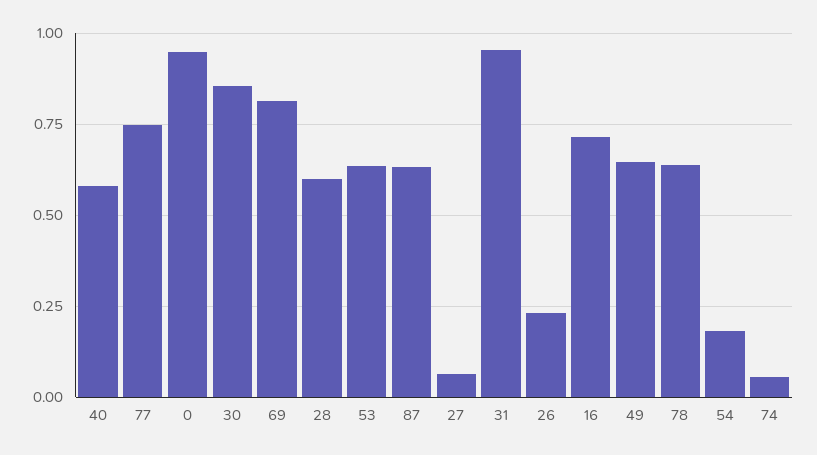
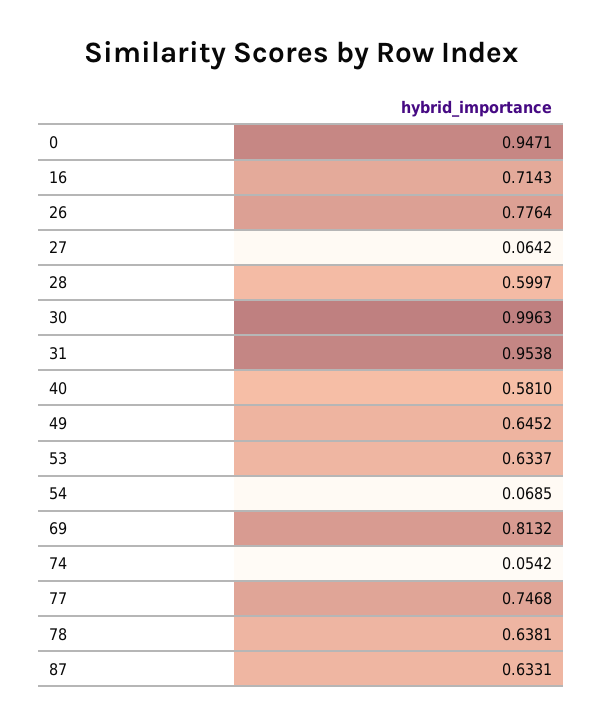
  {
    "40": 0.581,
    "77": 0.7468,
    "0": 0.9471,
-   "30": 0.85,
+   "30": 0.9963,
    "69": 0.8132,
    "28": 0.5997,
    "53": 0.6337,
    "87": 0.6331,
    "27": 0.0642,
    "31": 0.9538,
-   "26": 0.225,
+   "26": 0.7764,
    "16": 0.7143,
    "49": 0.6452,
    "78": 0.6381,
-   "54": 0.175,
+   "54": 0.0685,
    "74": 0.0542
  }

